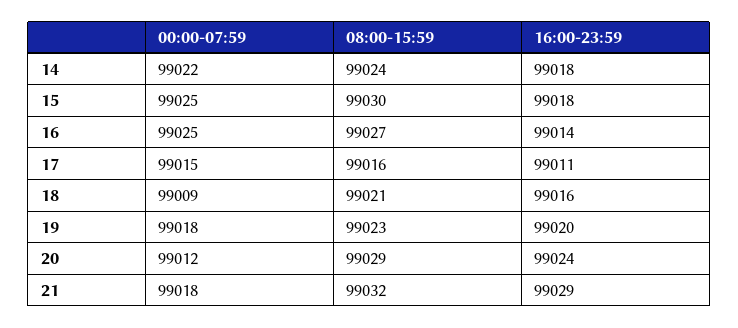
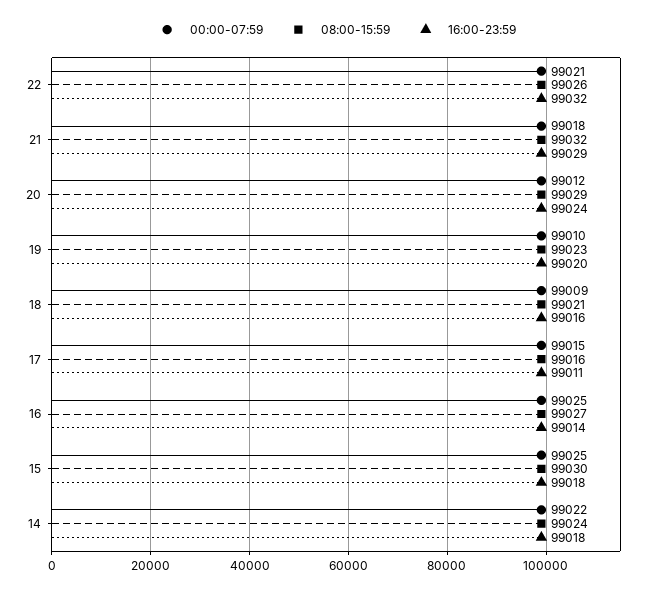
  {
    "00:00-07:59": {
      "14": 99022,
      "15": 99025,
      "16": 99025,
      "17": 99015,
      "18": 99009,
-     "19": 99018,
+     "19": 99010,
      "20": 99012,
-     "21": 99018
+     "21": 99018,
+     "22": 99021
    },
    "08:00-15:59": {
      "14": 99024,
      "15": 99030,
      "16": 99027,
      "17": 99016,
      "18": 99021,
      "19": 99023,
      "20": 99029,
-     "21": 99032
+     "21": 99032,
+     "22": 99026
    },
    "16:00-23:59": {
      "14": 99018,
      "15": 99018,
      "16": 99014,
      "17": 99011,
      "18": 99016,
      "19": 99020,
      "20": 99024,
-     "21": 99029
+     "21": 99029,
+     "22": 99032
    }
  }

